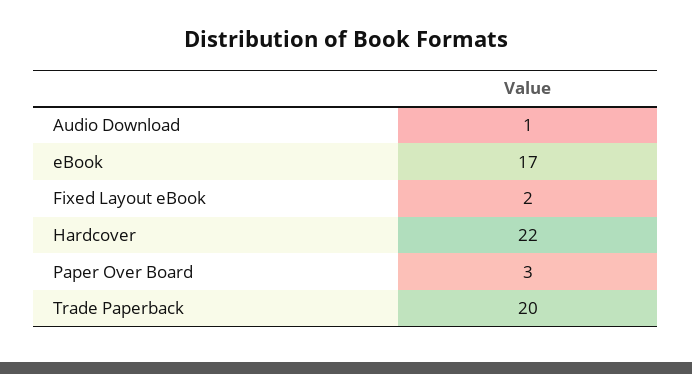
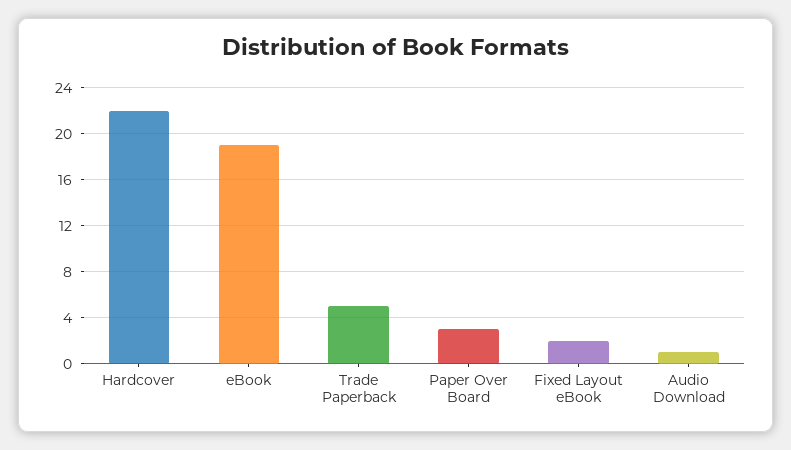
  {
    "Audio Download": 1,
-   "eBook": 17,
+   "eBook": 19,
    "Fixed Layout eBook": 2,
    "Hardcover": 22,
    "Paper Over Board": 3,
-   "Trade Paperback": 20
+   "Trade Paperback": 5
  }

